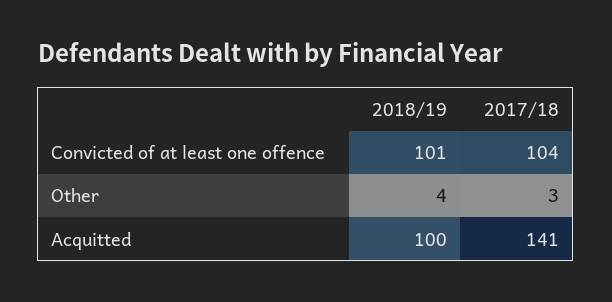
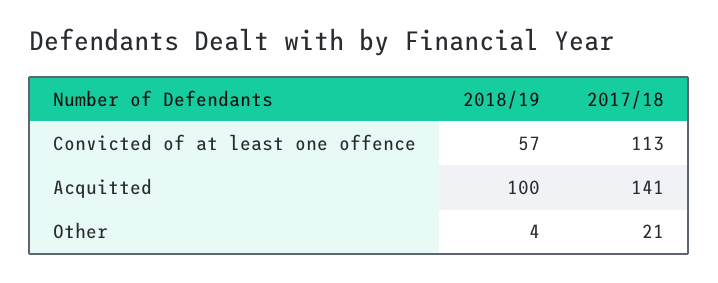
  {
    "2018/19": {
-     "Convicted of at least one offence": 101,
+     "Convicted of at least one offence": 57,
      "Other": 4,
      "Acquitted": 100
    },
    "2017/18": {
-     "Convicted of at least one offence": 104,
+     "Convicted of at least one offence": 113,
-     "Other": 3,
+     "Other": 21,
      "Acquitted": 141
    }
  }

